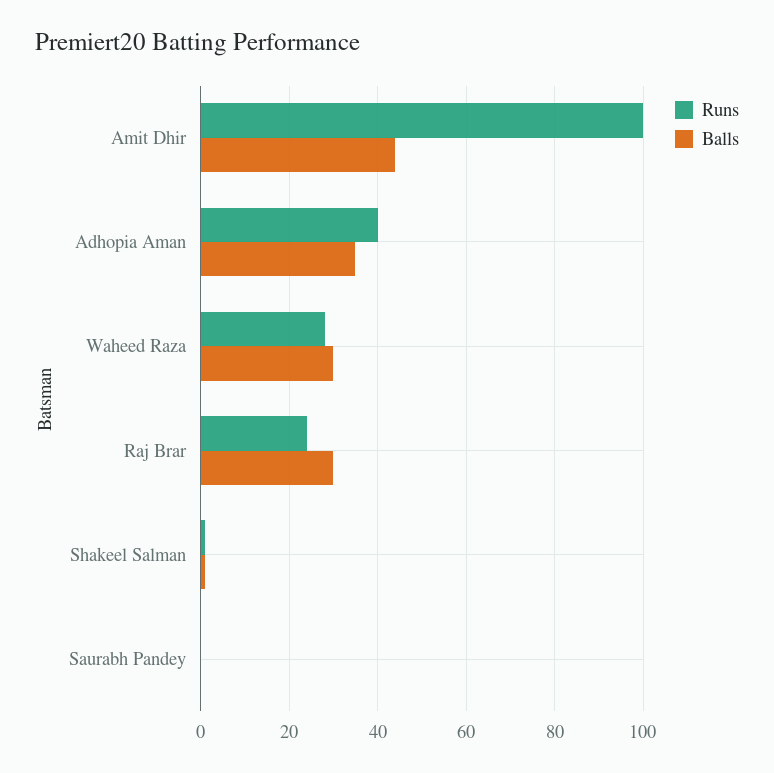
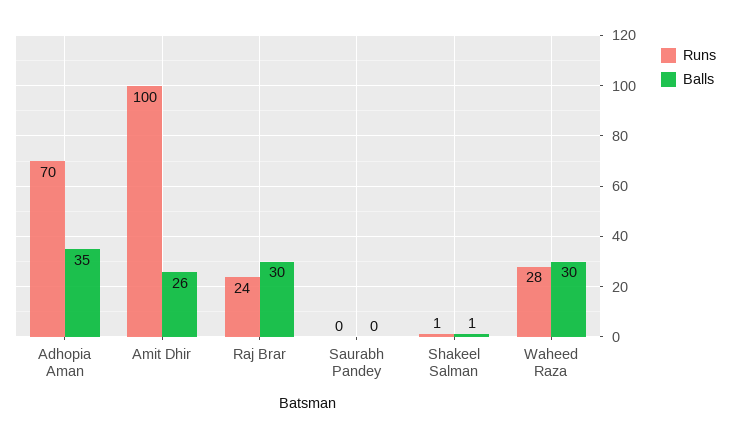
  {
    "Runs": {
      "Amit Dhir": 100,
-     "Adhopia Aman": 40,
+     "Adhopia Aman": 70,
      "Waheed Raza": 28,
      "Raj Brar": 24,
      "Shakeel Salman": 1,
      "Saurabh Pandey": 0
    },
    "Balls": {
-     "Amit Dhir": 45,
+     "Amit Dhir": 26,
      "Adhopia Aman": 35,
      "Waheed Raza": 30,
      "Raj Brar": 30,
      "Shakeel Salman": 1,
      "Saurabh Pandey": 0
    }
  }

